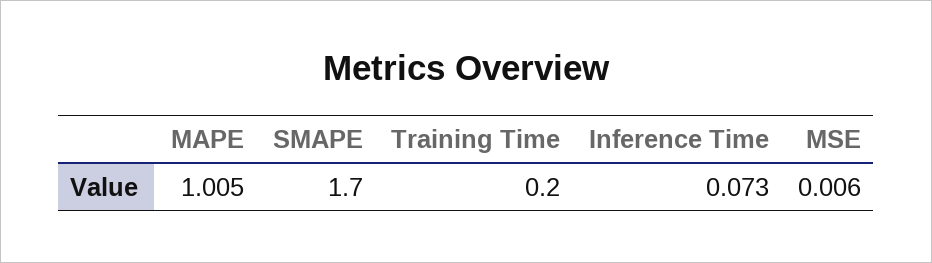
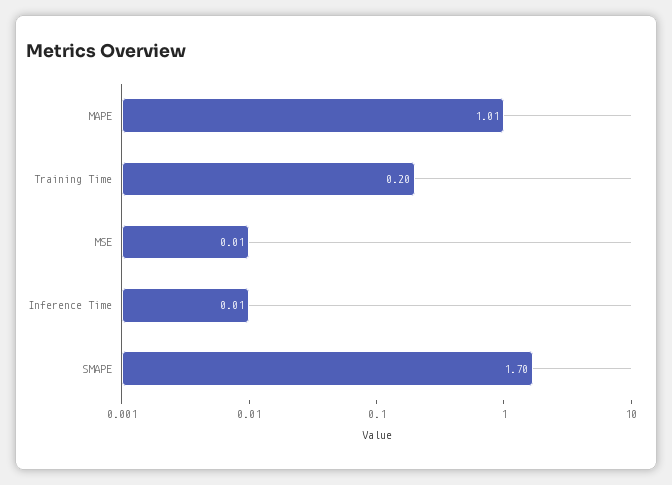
  {
    "MAPE": 1.005,
    "SMAPE": 1.7,
    "Training Time": 0.2,
-   "Inference Time": 0.073,
+   "Inference Time": 0.01,
    "MSE": 0.006
  }

